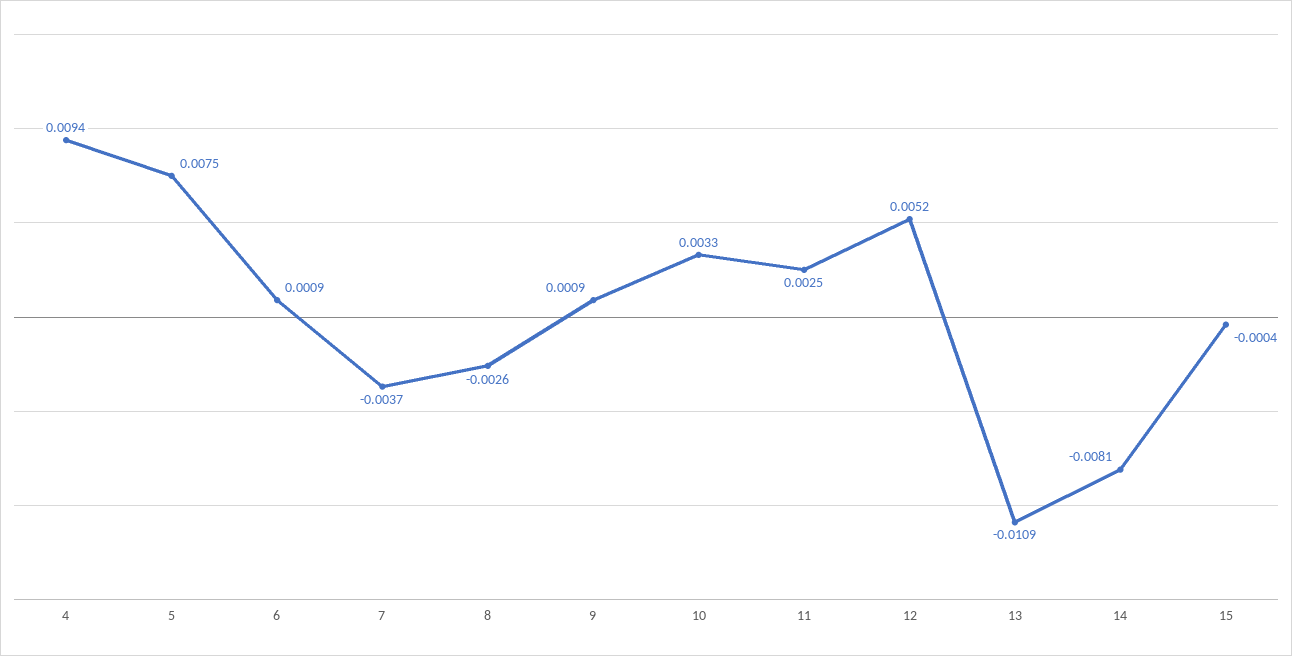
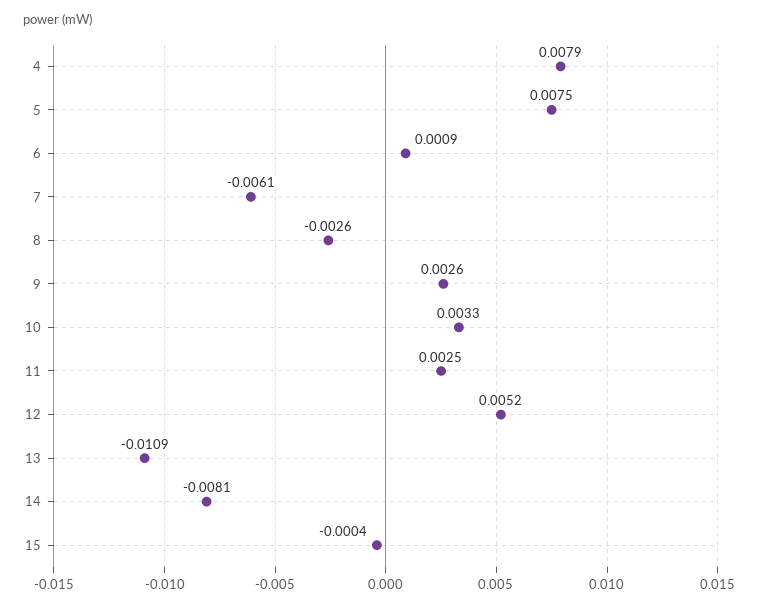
  {
-   "4": 0.0094,
+   "4": 0.0079,
    "5": 0.0075,
    "6": 0.0009,
-   "7": -0.0037,
+   "7": -0.0061,
    "8": -0.0026,
-   "9": 0.0009,
+   "9": 0.0026,
    "10": 0.0033,
    "11": 0.0025,
    "12": 0.0052,
    "13": -0.0109,
    "14": -0.0081,
    "15": -0.0004
  }

